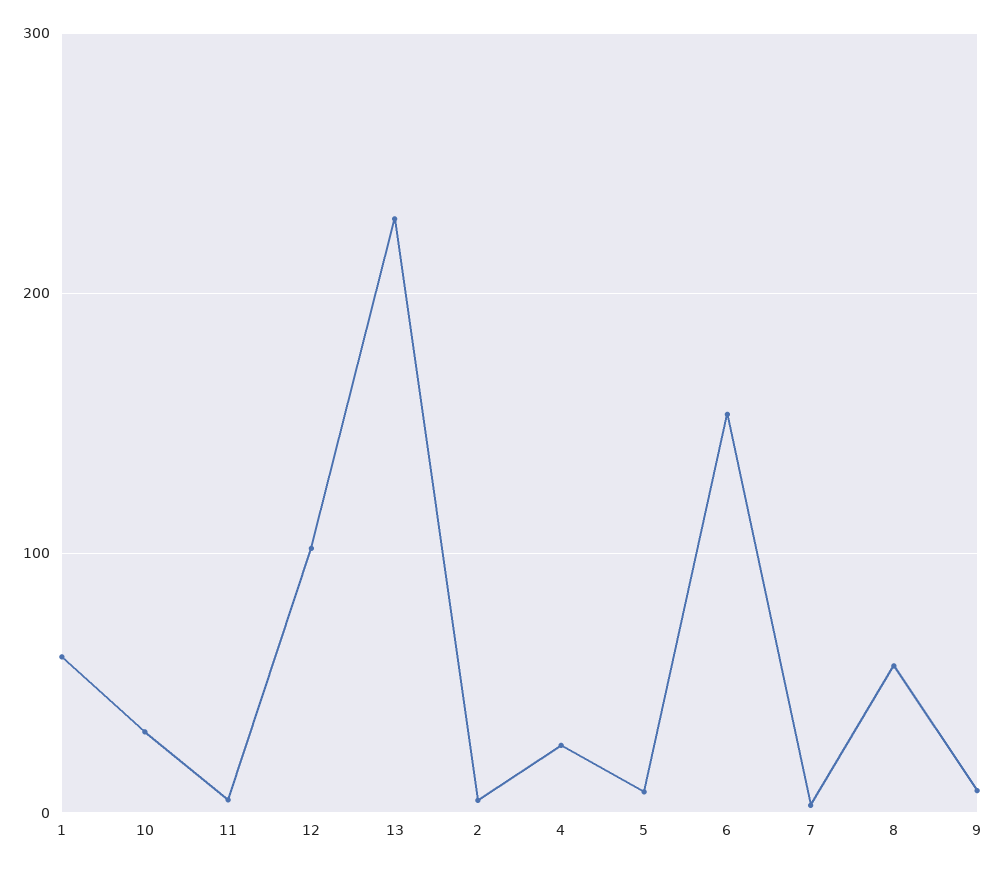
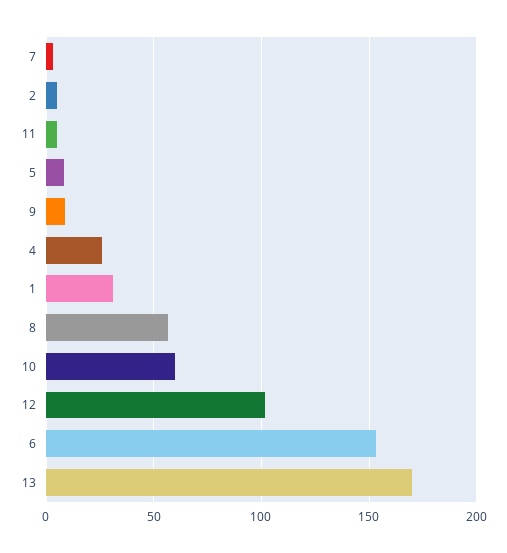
  {
-   "1": 60,
+   "1": 30,
-   "10": 30,
+   "10": 60,
    "11": 5,
    "12": 100,
-   "13": 230,
+   "13": 170,
    "2": 5,
    "4": 25,
    "5": 10,
    "6": 155,
    "7": 5,
    "8": 55,
    "9": 10
  }

